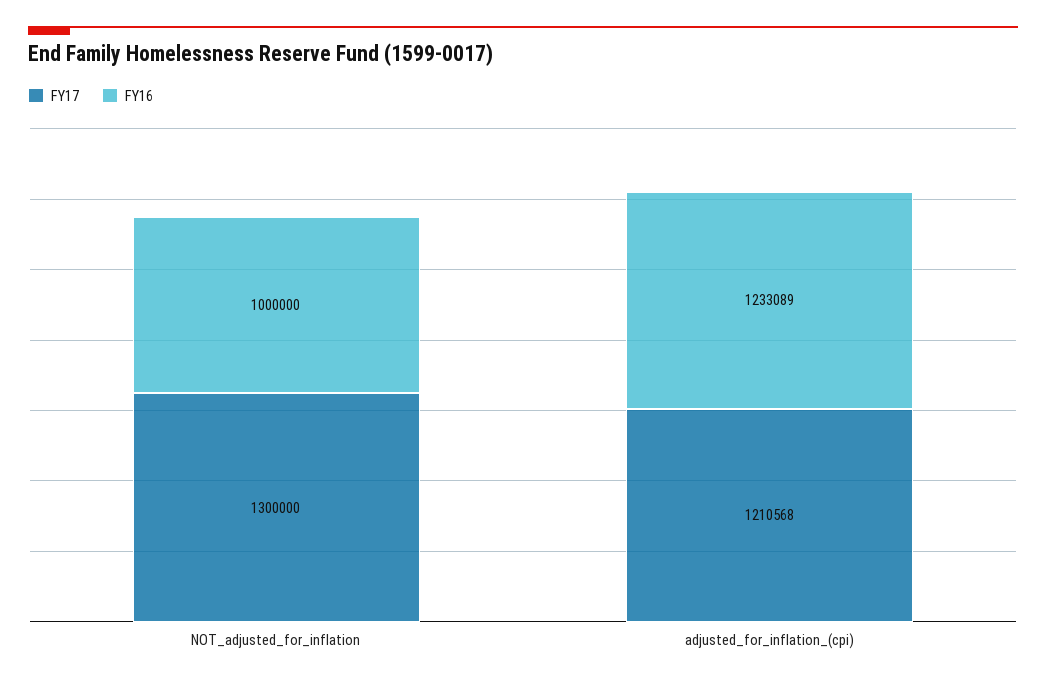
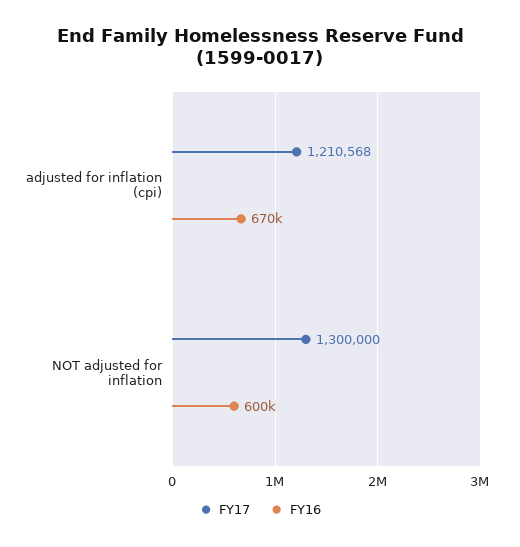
  {
    "FY17": {
      "NOT_adjusted_for_inflation": 1300000,
      "adjusted_for_inflation_(cpi)": 1210568
    },
    "FY16": {
-     "NOT_adjusted_for_inflation": 1000000,
+     "NOT_adjusted_for_inflation": 600000,
-     "adjusted_for_inflation_(cpi)": 1233089
+     "adjusted_for_inflation_(cpi)": 670000
    }
  }

